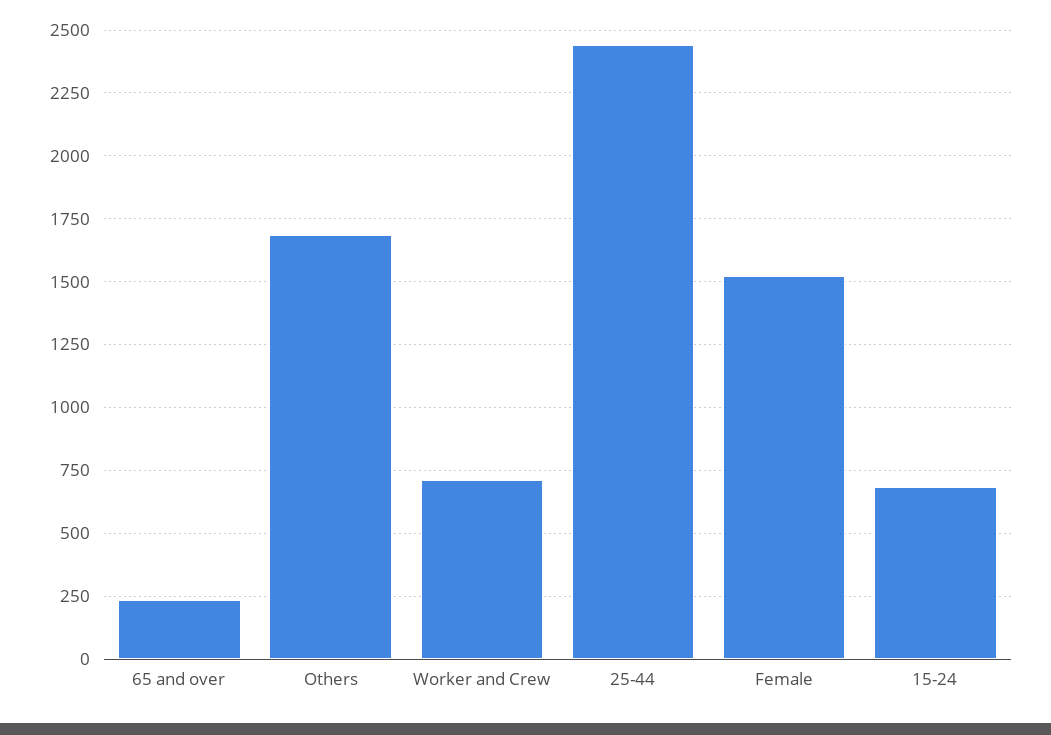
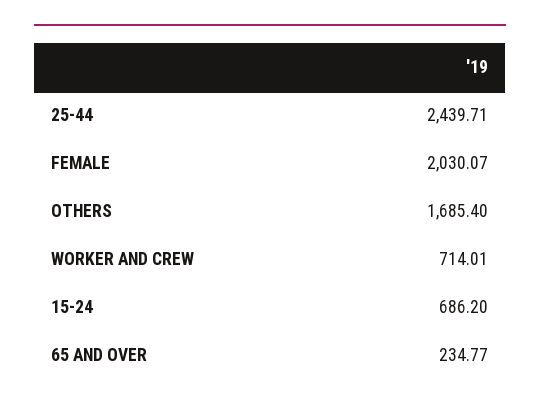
  {
    "65 and over": 234.77,
    "Others": 1685.4,
    "Worker and Crew": 714.01,
    "25-44": 2439.71,
-   "Female": 1525,
+   "Female": 2030.07,
    "15-24": 686.2
  }

